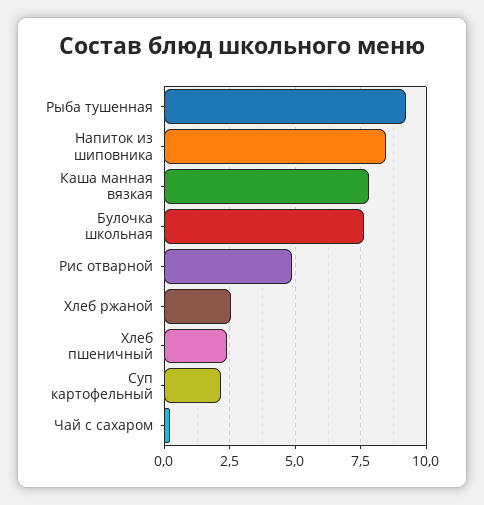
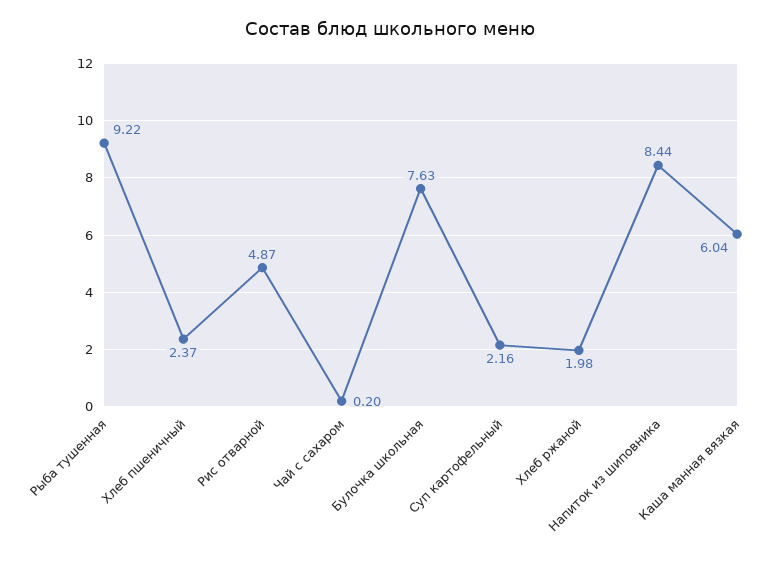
  {
    "Рыба тушенная": 9.22,
    "Напиток из шиповника": 8.44,
-   "Каша манная вязкая": 7.75,
+   "Каша манная вязкая": 6.04,
    "Булочка школьная": 7.63,
    "Рис отварной": 4.87,
-   "Хлеб ржаной": 2.5,
+   "Хлеб ржаной": 1.98,
    "Хлеб пшеничный": 2.37,
    "Суп картофельный": 2.16,
    "Чай с сахаром": 0.2
  }

